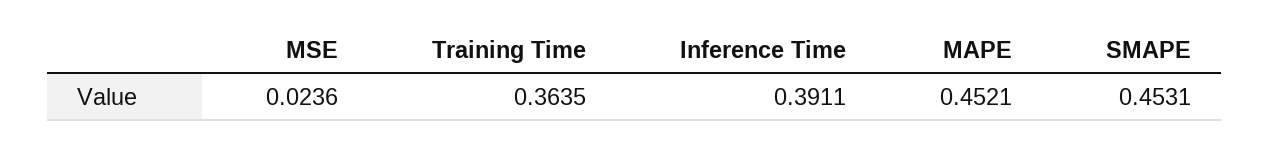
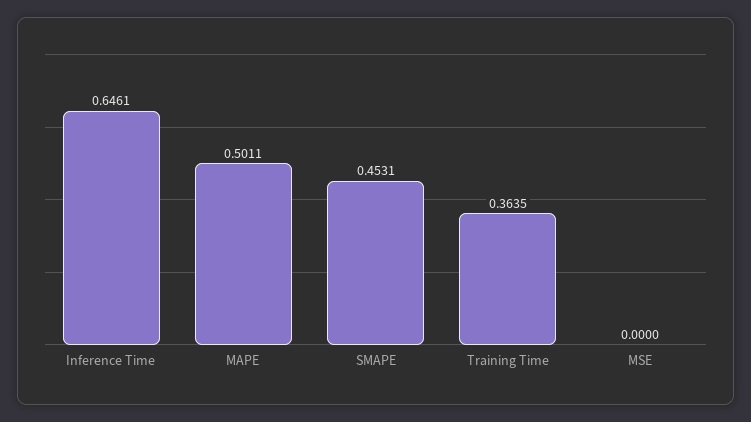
  {
-   "MSE": 0.0236,
+   "MSE": 0,
    "Training Time": 0.3635,
-   "Inference Time": 0.3911,
+   "Inference Time": 0.6461,
-   "MAPE": 0.4521,
+   "MAPE": 0.5011,
    "SMAPE": 0.4531
  }

